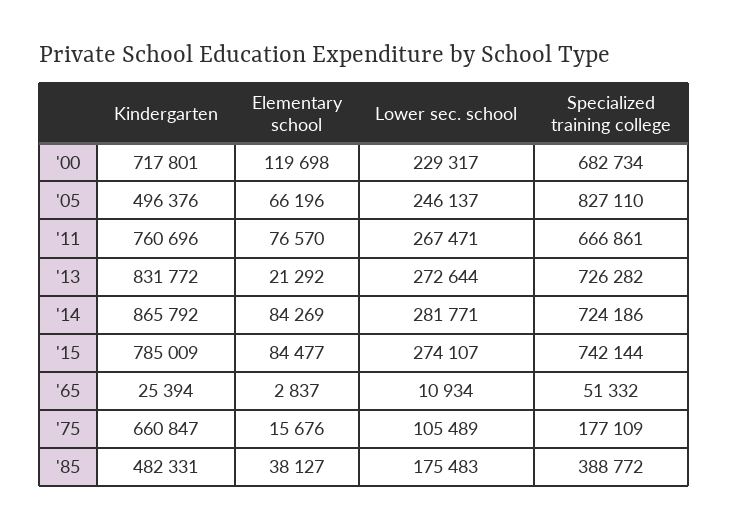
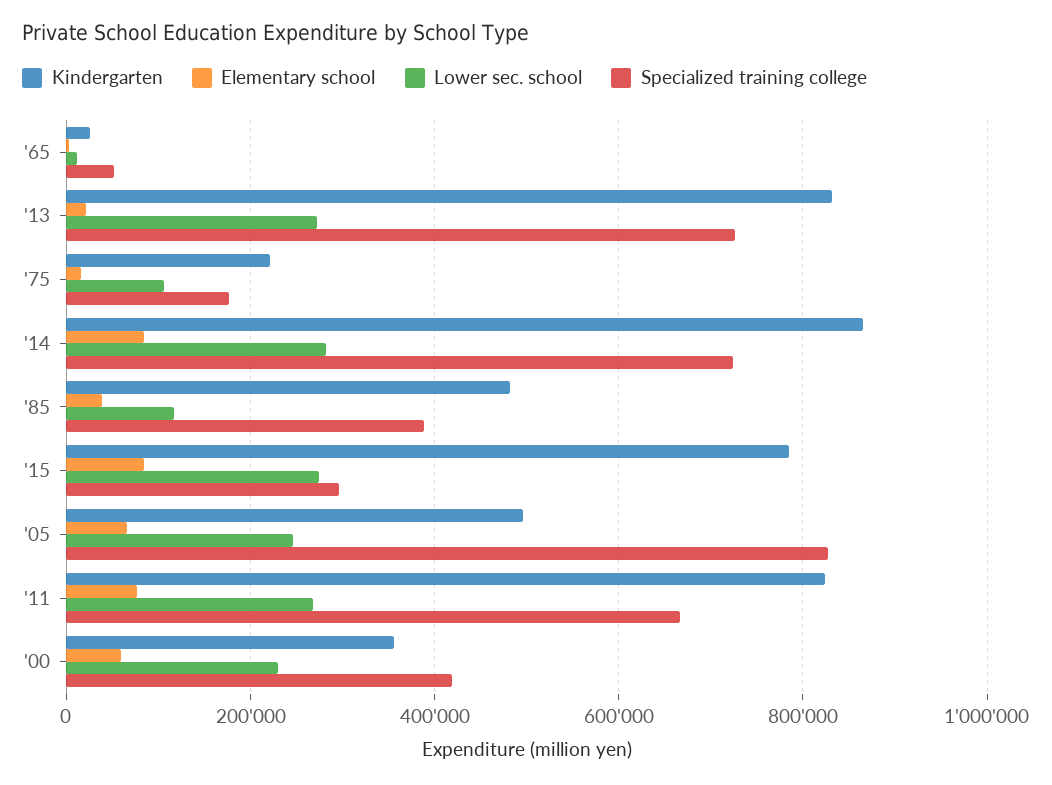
  {
    "Kindergarten": {
-     "'00": 717801,
+     "'00": 360000,
      "'05": 496376,
-     "'11": 760696,
+     "'11": 820000,
      "'13": 831772,
      "'14": 865792,
      "'15": 785009,
      "'65": 25394,
-     "'75": 660847,
+     "'75": 220000,
      "'85": 482331
    },
    "Elementary school": {
-     "'00": 119698,
+     "'00": 60000,
      "'05": 66196,
      "'11": 76570,
      "'13": 21292,
      "'14": 84269,
      "'15": 84477,
      "'65": 2837,
      "'75": 15676,
      "'85": 38127
    },
    "Lower sec. school": {
      "'00": 229317,
      "'05": 246137,
      "'11": 267471,
      "'13": 272644,
      "'14": 281771,
      "'15": 274107,
      "'65": 10934,
      "'75": 105489,
-     "'85": 175483
+     "'85": 120000
    },
    "Specialized training college": {
-     "'00": 682734,
+     "'00": 420000,
      "'05": 827110,
      "'11": 666861,
      "'13": 726282,
      "'14": 724186,
-     "'15": 742144,
+     "'15": 300000,
      "'65": 51332,
      "'75": 177109,
      "'85": 388772
    }
  }

